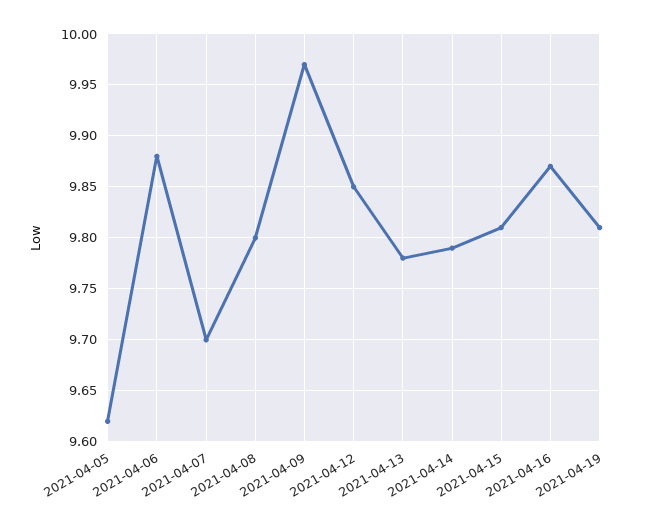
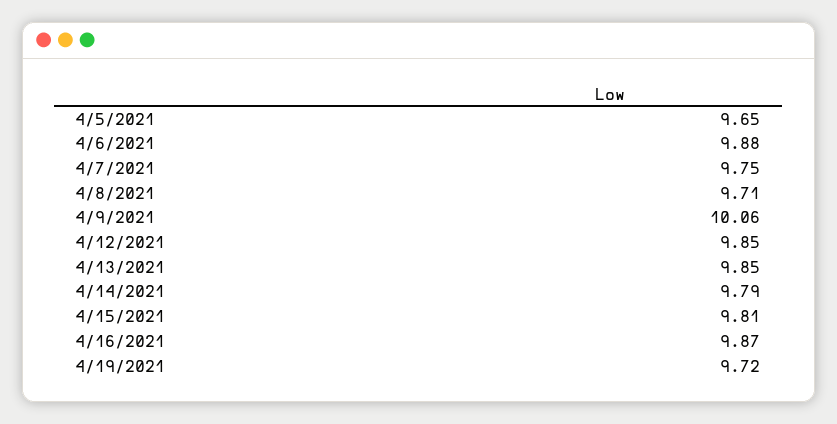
  {
-   "2021-04-05": 9.62,
+   "2021-04-05": 9.65,
    "2021-04-06": 9.88,
-   "2021-04-07": 9.7,
+   "2021-04-07": 9.75,
-   "2021-04-08": 9.8,
+   "2021-04-08": 9.71,
-   "2021-04-09": 9.97,
+   "2021-04-09": 10.06,
    "2021-04-12": 9.85,
-   "2021-04-13": 9.78,
+   "2021-04-13": 9.85,
    "2021-04-14": 9.79,
    "2021-04-15": 9.81,
    "2021-04-16": 9.87,
-   "2021-04-19": 9.81
+   "2021-04-19": 9.72
  }

